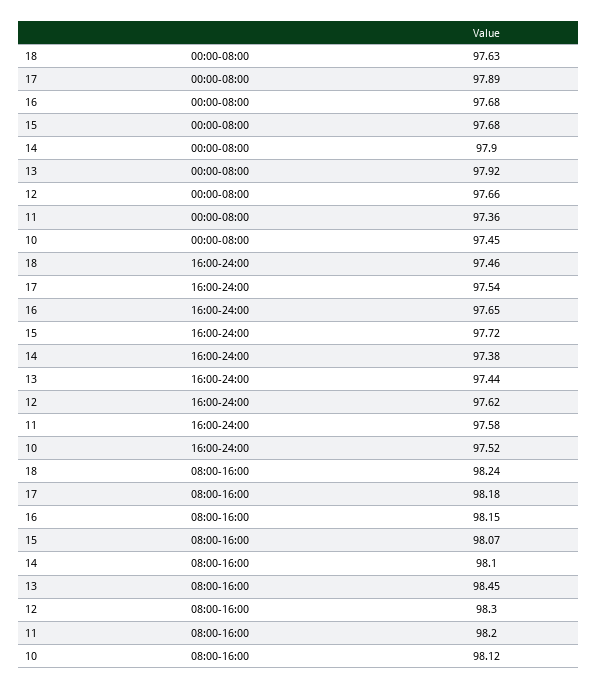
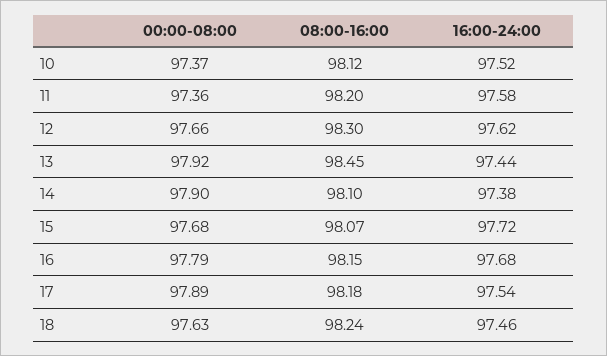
  {
    "18": {
      "00:00-08:00": 97.63,
      "16:00-24:00": 97.46,
      "08:00-16:00": 98.24
    },
    "17": {
      "00:00-08:00": 97.89,
      "16:00-24:00": 97.54,
      "08:00-16:00": 98.18
    },
    "16": {
-     "00:00-08:00": 97.68,
+     "00:00-08:00": 97.79,
-     "16:00-24:00": 97.65,
+     "16:00-24:00": 97.68,
      "08:00-16:00": 98.15
    },
    "15": {
      "00:00-08:00": 97.68,
      "16:00-24:00": 97.72,
      "08:00-16:00": 98.07
    },
    "14": {
      "00:00-08:00": 97.9,
      "16:00-24:00": 97.38,
      "08:00-16:00": 98.1
    },
    "13": {
      "00:00-08:00": 97.92,
      "16:00-24:00": 97.44,
      "08:00-16:00": 98.45
    },
    "12": {
      "00:00-08:00": 97.66,
      "16:00-24:00": 97.62,
      "08:00-16:00": 98.3
    },
    "11": {
      "00:00-08:00": 97.36,
      "16:00-24:00": 97.58,
      "08:00-16:00": 98.2
    },
    "10": {
-     "00:00-08:00": 97.45,
+     "00:00-08:00": 97.37,
      "16:00-24:00": 97.52,
      "08:00-16:00": 98.12
    }
  }

